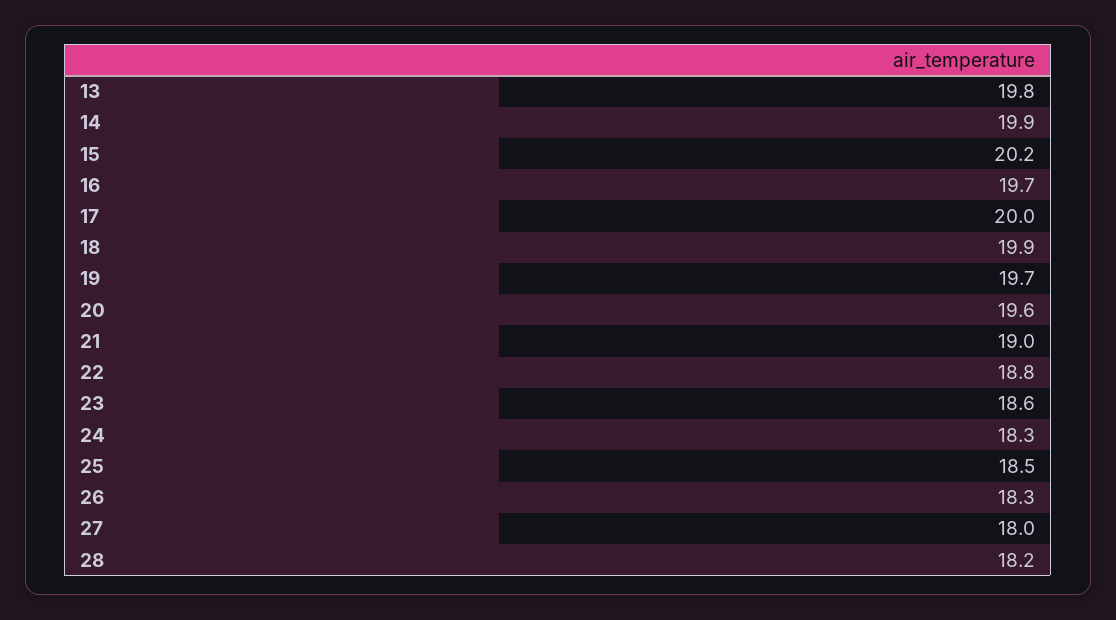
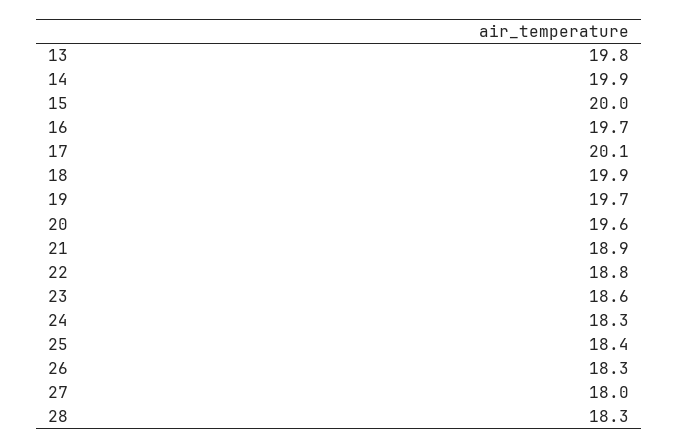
  {
    "13": 19.8,
    "14": 19.9,
-   "15": 20.2,
+   "15": 20,
    "16": 19.7,
-   "17": 20,
+   "17": 20.1,
    "18": 19.9,
    "19": 19.7,
    "20": 19.6,
-   "21": 19,
+   "21": 18.9,
    "22": 18.8,
    "23": 18.6,
    "24": 18.3,
-   "25": 18.5,
+   "25": 18.4,
    "26": 18.3,
    "27": 18,
-   "28": 18.2
+   "28": 18.3
  }

